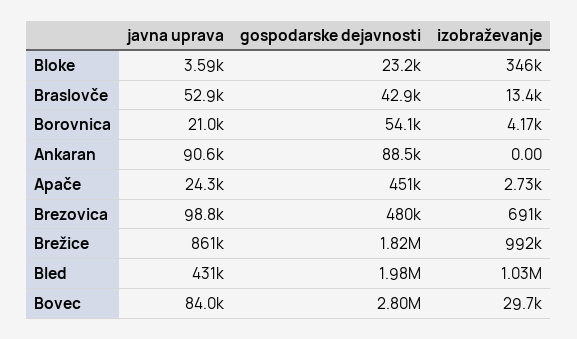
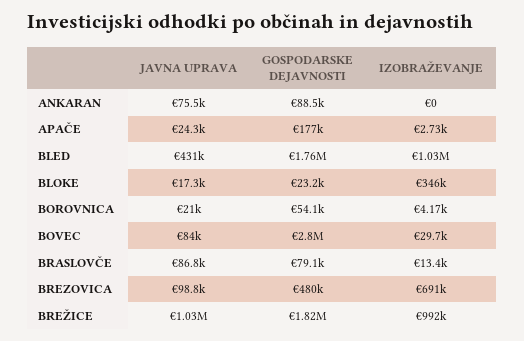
  {
    "javna uprava": {
-     "Bloke": 3590,
+     "Bloke": 17300,
-     "Braslovče": 52900,
+     "Braslovče": 86800,
      "Borovnica": 21000,
-     "Ankaran": 90600,
+     "Ankaran": 75500,
      "Apače": 24300,
      "Brezovica": 98800,
-     "Brežice": 861000,
+     "Brežice": 1030000,
      "Bled": 431000,
      "Bovec": 84000
    },
    "gospodarske dejavnosti": {
      "Bloke": 23200,
-     "Braslovče": 42900,
+     "Braslovče": 79100,
      "Borovnica": 54100,
      "Ankaran": 88500,
-     "Apače": 451000,
+     "Apače": 177000,
      "Brezovica": 480000,
      "Brežice": 1820000,
-     "Bled": 1980000,
+     "Bled": 1760000,
      "Bovec": 2800000
    },
    "izobraževanje": {
      "Bloke": 346000,
      "Braslovče": 13400,
      "Borovnica": 4170,
      "Ankaran": 0,
      "Apače": 2730,
      "Brezovica": 691000,
      "Brežice": 992000,
      "Bled": 1030000,
      "Bovec": 29700
    }
  }

